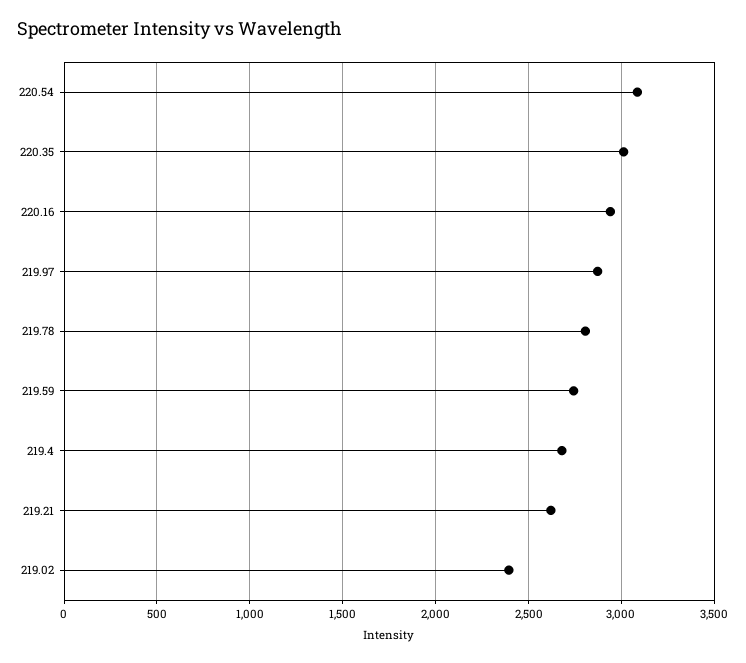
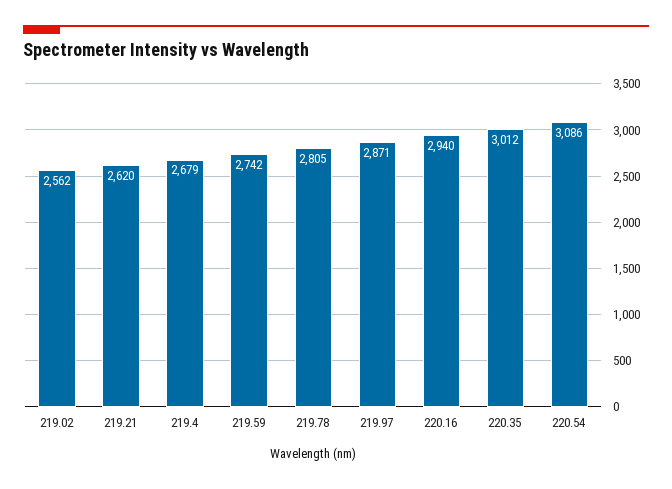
  {
    "220.54": 3086,
    "220.35": 3012,
    "220.16": 2940,
    "219.97": 2871,
    "219.78": 2805,
    "219.59": 2742,
    "219.4": 2679,
    "219.21": 2620,
-   "219.02": 2400
+   "219.02": 2562
  }

